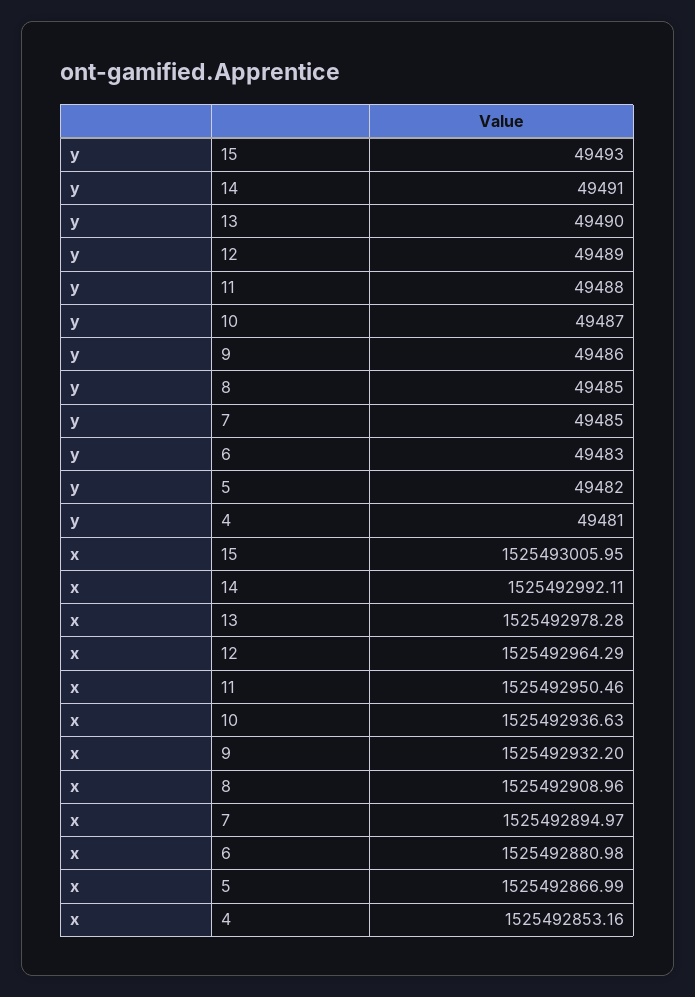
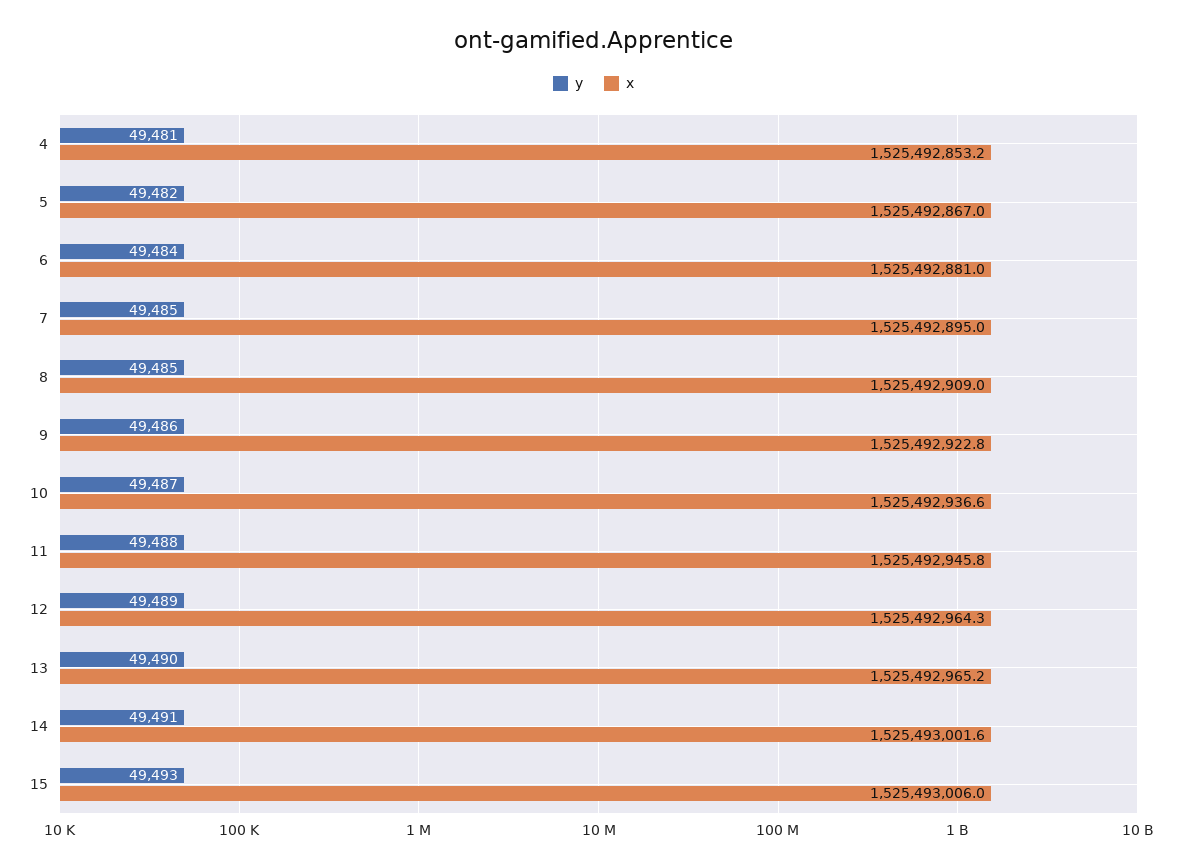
  {
    "y": {
      "15": 49493,
      "14": 49491,
      "13": 49490,
      "12": 49489,
      "11": 49488,
      "10": 49487,
      "9": 49486,
      "8": 49485,
      "7": 49485,
-     "6": 49483,
+     "6": 49484,
      "5": 49482,
      "4": 49481
    },
    "x": {
      "15": 1525493005.95,
-     "14": 1525492992.11,
+     "14": 1525493001.6,
-     "13": 1525492978.28,
+     "13": 1525492965.2,
      "12": 1525492964.29,
-     "11": 1525492950.46,
+     "11": 1525492945.8,
      "10": 1525492936.63,
-     "9": 1525492932.2,
+     "9": 1525492922.8,
      "8": 1525492908.96,
      "7": 1525492894.97,
      "6": 1525492880.98,
      "5": 1525492866.99,
      "4": 1525492853.16
    }
  }

